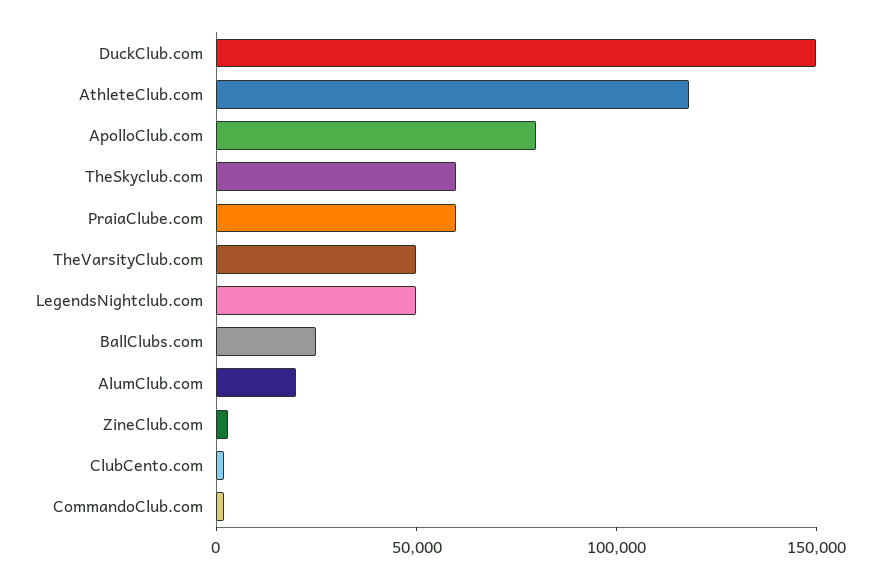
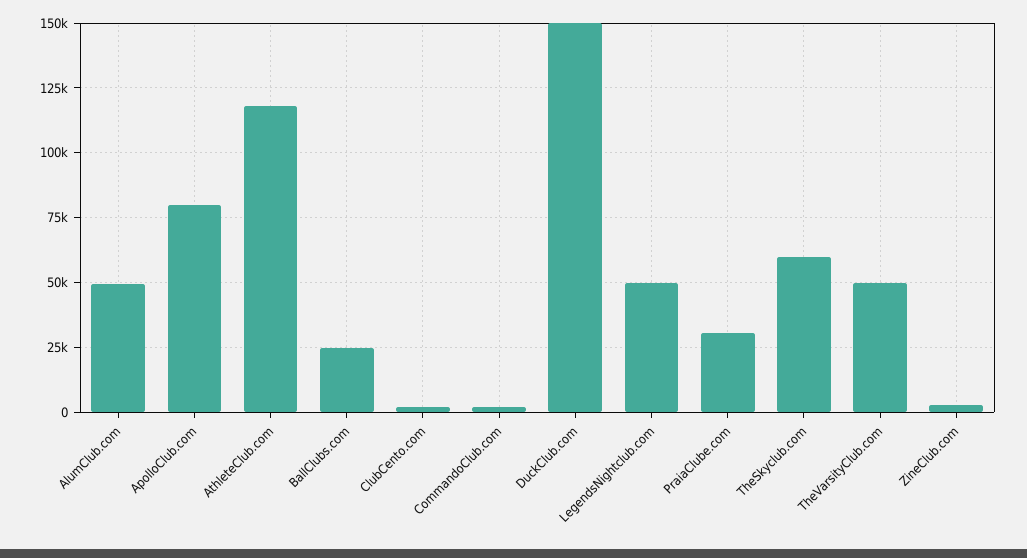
  {
    "DuckClub.com": 150000,
    "AthleteClub.com": 117500,
    "ApolloClub.com": 80000,
    "TheSkyclub.com": 60000,
-   "PraiaClube.com": 60000,
+   "PraiaClube.com": 30000,
    "TheVarsityClub.com": 50000,
    "LegendsNightclub.com": 50000,
    "BallClubs.com": 25000,
-   "AlumClub.com": 20000,
+   "AlumClub.com": 50000,
    "ZineClub.com": 2500,
    "ClubCento.com": 2500,
    "CommandoClub.com": 2500
  }

